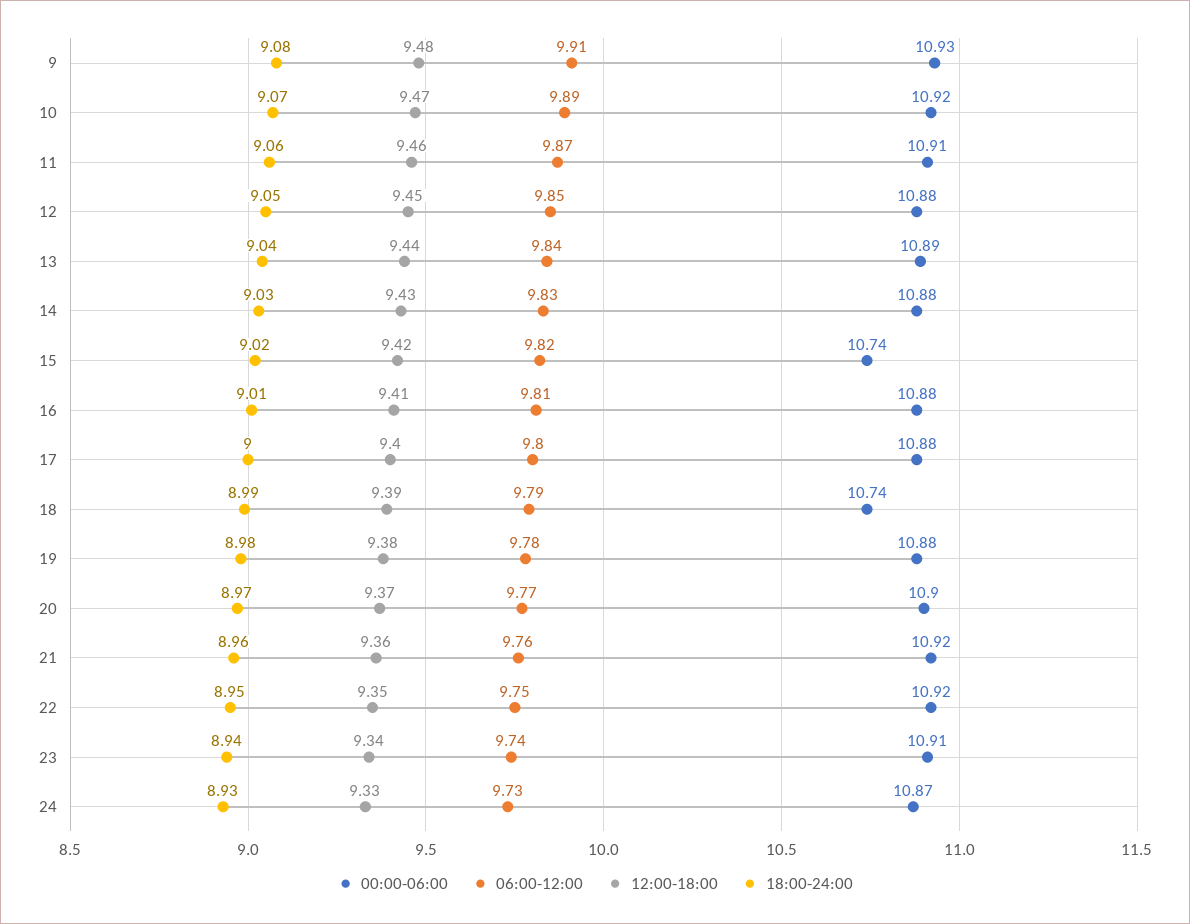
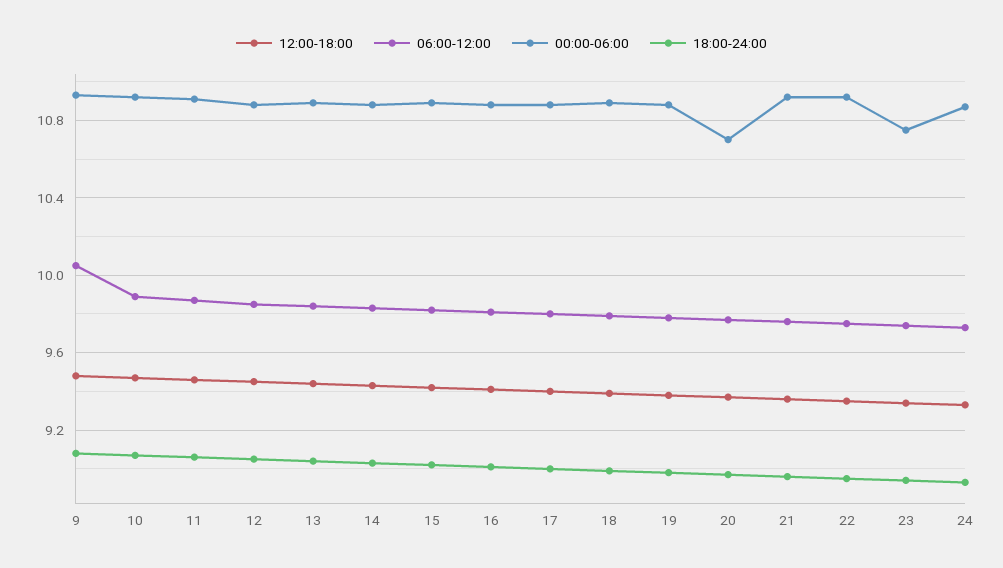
  {
    "00:00-06:00": {
      "9": 10.93,
      "10": 10.92,
      "11": 10.91,
      "12": 10.88,
      "13": 10.89,
      "14": 10.88,
-     "15": 10.74,
+     "15": 10.9,
      "16": 10.88,
      "17": 10.88,
-     "18": 10.74,
+     "18": 10.9,
      "19": 10.88,
-     "20": 10.9,
+     "20": 10.7,
      "21": 10.92,
      "22": 10.92,
-     "23": 10.91,
+     "23": 10.75,
      "24": 10.87
    },
    "06:00-12:00": {
-     "9": 9.91,
+     "9": 10.05,
      "10": 9.89,
      "11": 9.87,
      "12": 9.85,
      "13": 9.84,
      "14": 9.83,
      "15": 9.82,
      "16": 9.81,
      "17": 9.8,
      "18": 9.79,
      "19": 9.78,
      "20": 9.77,
      "21": 9.76,
      "22": 9.75,
      "23": 9.74,
      "24": 9.73
    },
    "12:00-18:00": {
      "9": 9.48,
      "10": 9.47,
      "11": 9.46,
      "12": 9.45,
      "13": 9.44,
      "14": 9.43,
      "15": 9.42,
      "16": 9.41,
      "17": 9.4,
      "18": 9.39,
      "19": 9.38,
      "20": 9.37,
      "21": 9.36,
      "22": 9.35,
      "23": 9.34,
      "24": 9.33
    },
    "18:00-24:00": {
      "9": 9.08,
      "10": 9.07,
      "11": 9.06,
      "12": 9.05,
      "13": 9.04,
      "14": 9.03,
      "15": 9.02,
      "16": 9.01,
      "17": 9,
      "18": 8.99,
      "19": 8.98,
      "20": 8.97,
      "21": 8.96,
      "22": 8.95,
      "23": 8.94,
      "24": 8.93
    }
  }

